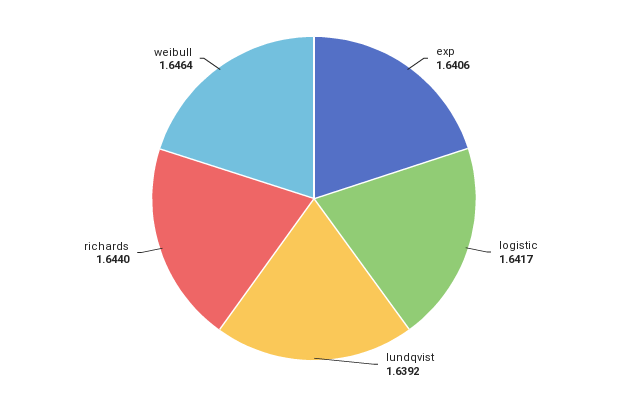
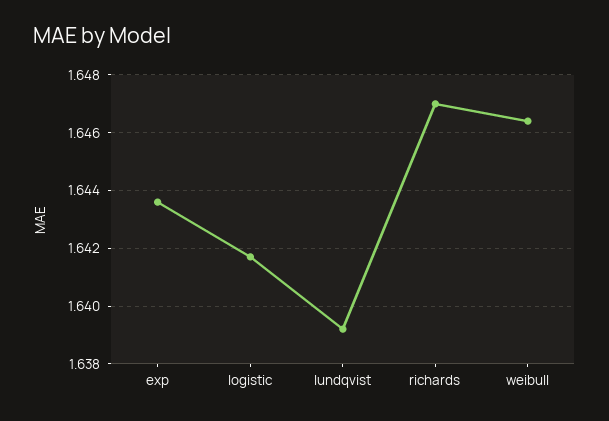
  {
-   "exp": 1.6406,
+   "exp": 1.6435,
    "logistic": 1.6417,
    "lundqvist": 1.6392,
-   "richards": 1.644,
+   "richards": 1.647,
    "weibull": 1.6464
  }

